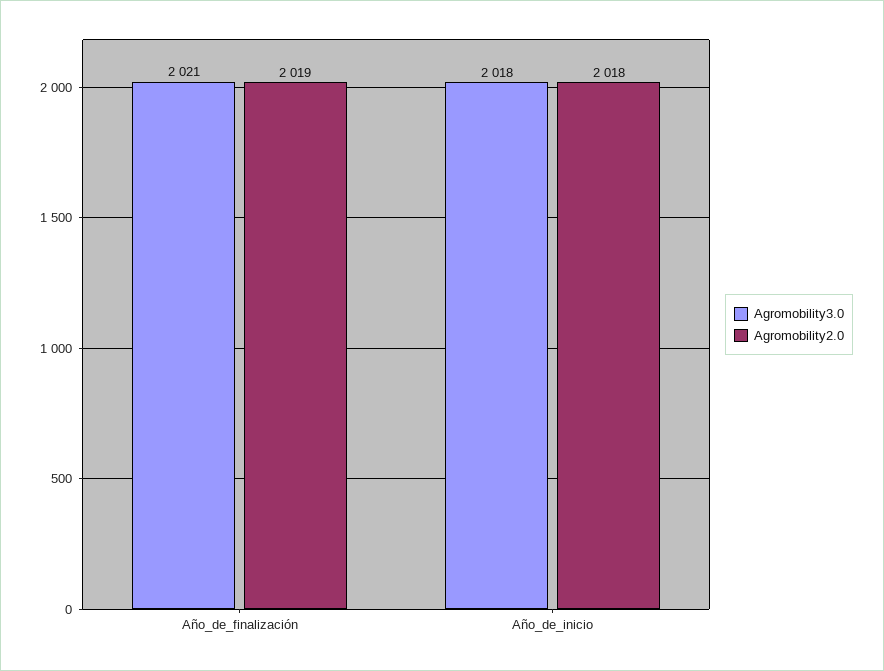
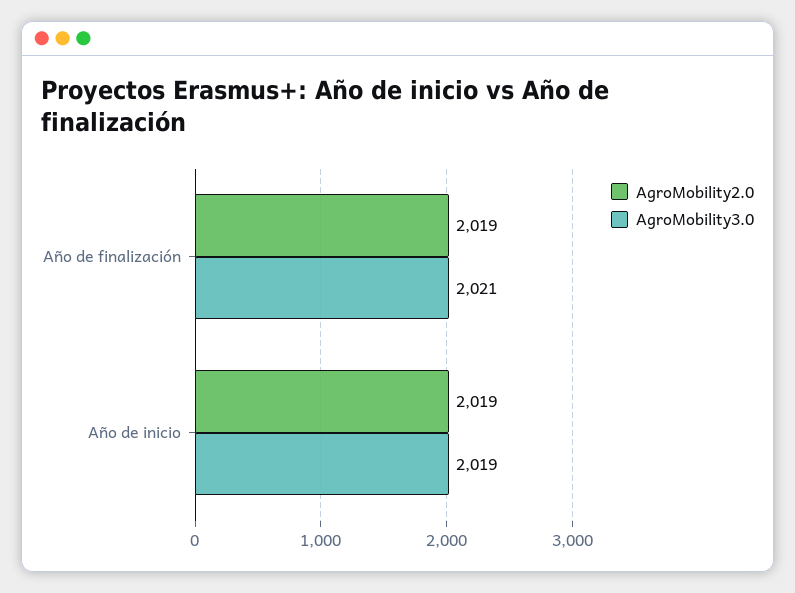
  {
    "Agromobility3.0": {
      "Año_de_finalización": 2021,
-     "Año_de_inicio": 2018
+     "Año_de_inicio": 2019
    },
    "Agromobility2.0": {
      "Año_de_finalización": 2019,
-     "Año_de_inicio": 2018
+     "Año_de_inicio": 2019
    }
  }

